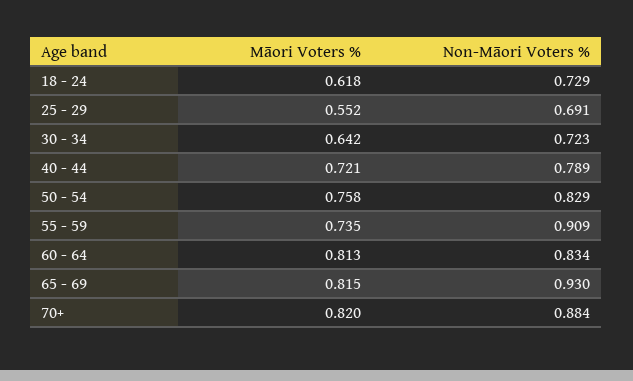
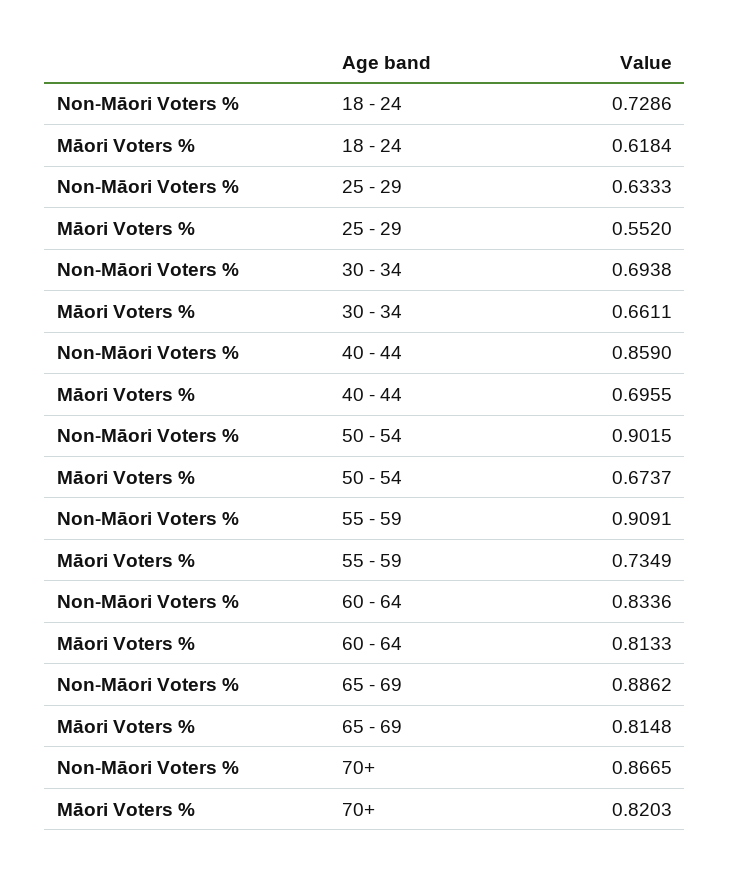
  {
    "Māori Voters %": {
      "18 - 24": 0.6184,
      "25 - 29": 0.552,
-     "30 - 34": 0.642,
+     "30 - 34": 0.6611,
-     "40 - 44": 0.721,
+     "40 - 44": 0.6955,
-     "50 - 54": 0.758,
+     "50 - 54": 0.6737,
      "55 - 59": 0.7349,
      "60 - 64": 0.8133,
      "65 - 69": 0.8148,
      "70+": 0.8203
    },
    "Non-Māori Voters %": {
      "18 - 24": 0.7286,
-     "25 - 29": 0.691,
+     "25 - 29": 0.6333,
-     "30 - 34": 0.723,
+     "30 - 34": 0.6938,
-     "40 - 44": 0.789,
+     "40 - 44": 0.859,
-     "50 - 54": 0.829,
+     "50 - 54": 0.9015,
      "55 - 59": 0.9091,
      "60 - 64": 0.8336,
-     "65 - 69": 0.93,
+     "65 - 69": 0.8862,
-     "70+": 0.884
+     "70+": 0.8665
    }
  }

